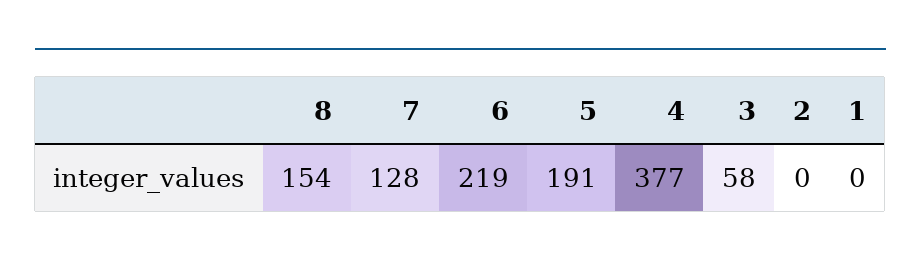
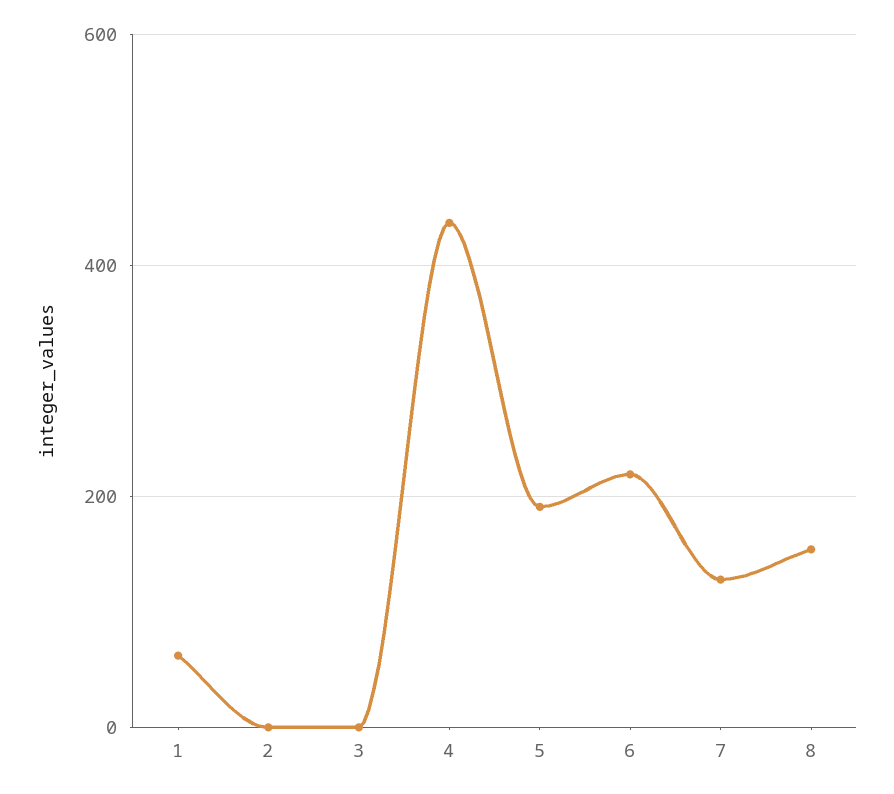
  {
    "8": 154,
    "7": 128,
    "6": 219,
    "5": 191,
-   "4": 377,
+   "4": 440,
-   "3": 58,
+   "3": 0,
    "2": 0,
-   "1": 0
+   "1": 60
  }

